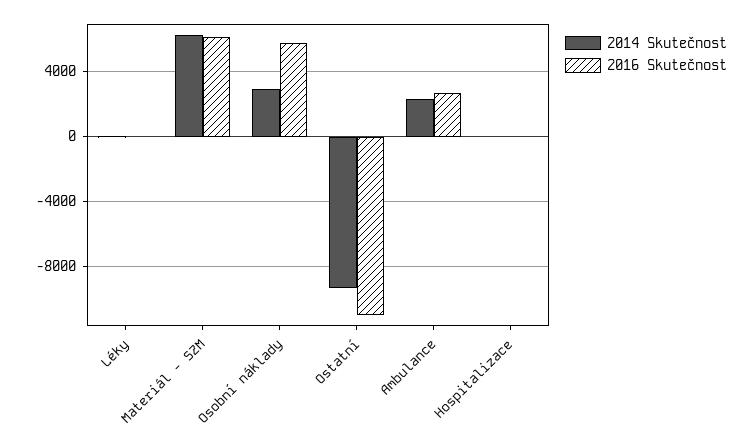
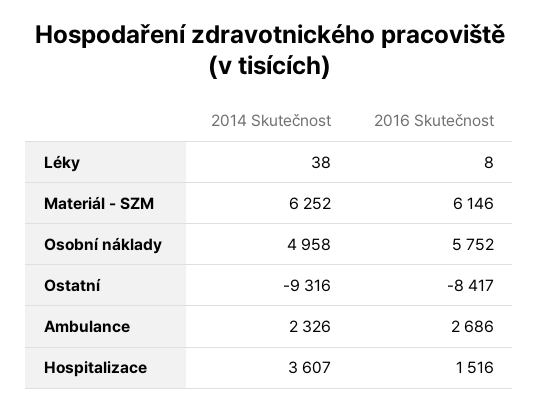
  {
    "2014 Skutečnost": {
      "Léky": 38,
      "Materiál - SZM": 6252,
-     "Osobní náklady": 3000,
+     "Osobní náklady": 4958,
      "Ostatní": -9316,
      "Ambulance": 2326,
-     "Hospitalizace": 0
+     "Hospitalizace": 3607
    },
    "2016 Skutečnost": {
      "Léky": 8,
      "Materiál - SZM": 6146,
      "Osobní náklady": 5752,
-     "Ostatní": -11000,
+     "Ostatní": -8417,
      "Ambulance": 2686,
-     "Hospitalizace": 0
+     "Hospitalizace": 1516
    }
  }

